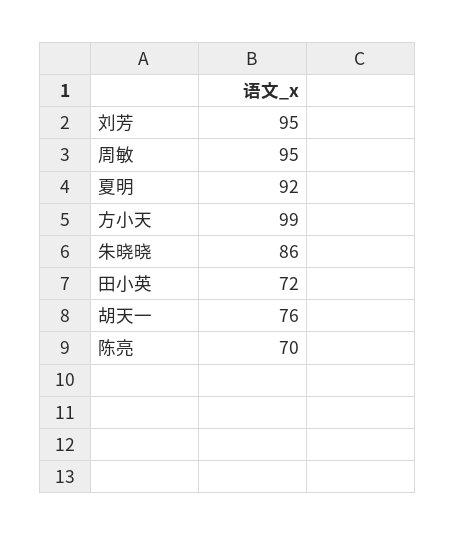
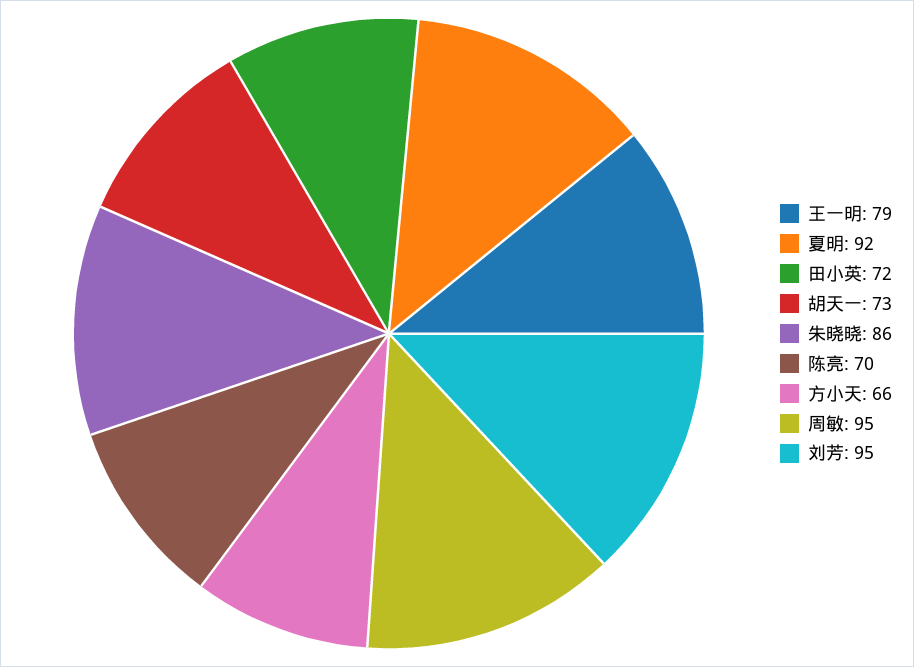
  {
    "刘芳": 95,
    "周敏": 95,
    "夏明": 92,
-   "方小天": 99,
+   "方小天": 66,
    "朱晓晓": 86,
    "田小英": 72,
-   "胡天一": 76,
+   "胡天一": 73,
-   "陈亮": 70
+   "陈亮": 70,
+   "王一明": 79
  }

